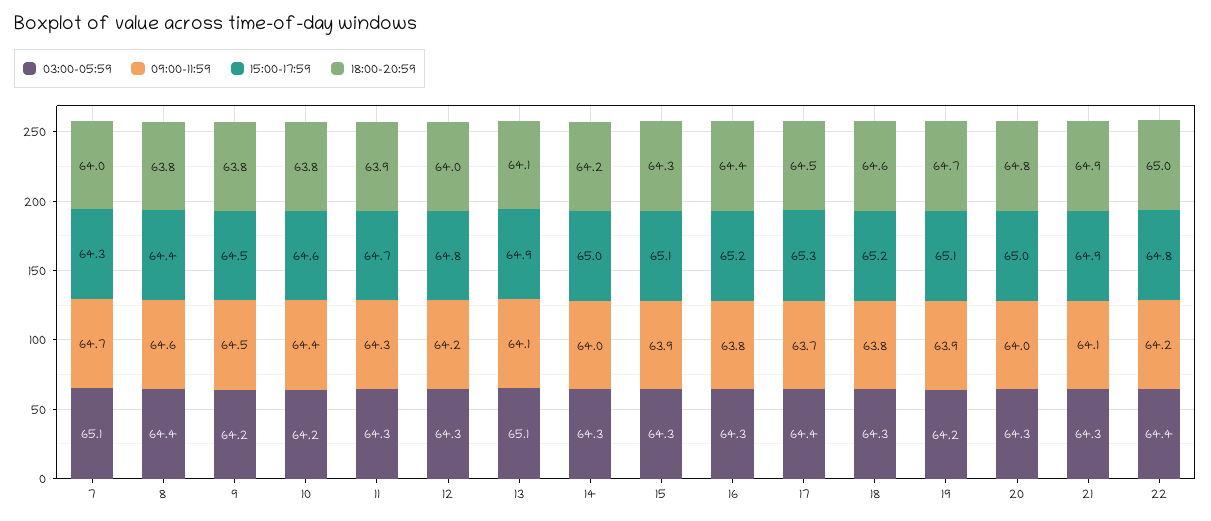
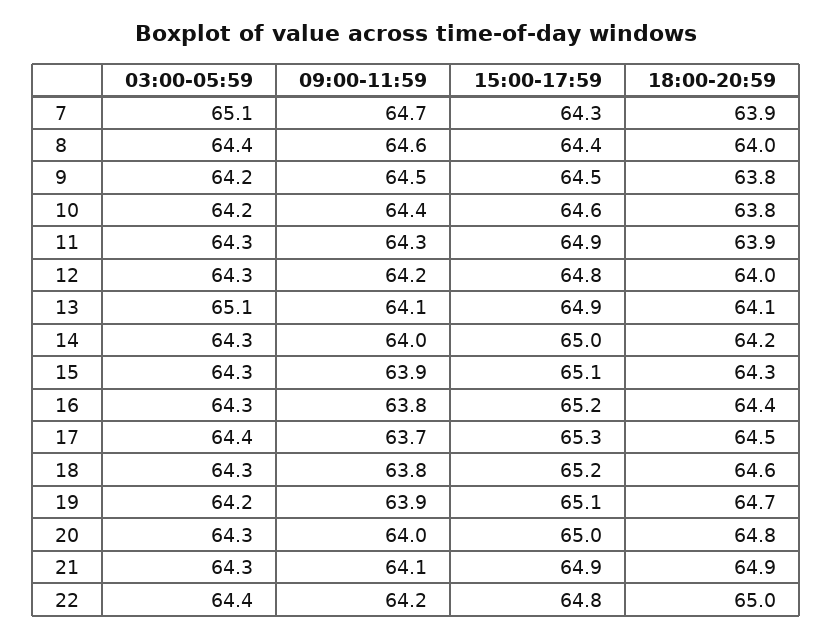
  {
    "03:00-05:59": {
      "7": 65.1,
      "8": 64.4,
      "9": 64.2,
      "10": 64.2,
      "11": 64.3,
      "12": 64.3,
      "13": 65.1,
      "14": 64.3,
      "15": 64.3,
      "16": 64.3,
      "17": 64.4,
      "18": 64.3,
      "19": 64.2,
      "20": 64.3,
      "21": 64.3,
      "22": 64.4
    },
    "09:00-11:59": {
      "7": 64.7,
      "8": 64.6,
      "9": 64.5,
      "10": 64.4,
      "11": 64.3,
      "12": 64.2,
      "13": 64.1,
      "14": 64,
      "15": 63.9,
      "16": 63.8,
      "17": 63.7,
      "18": 63.8,
      "19": 63.9,
      "20": 64,
      "21": 64.1,
      "22": 64.2
    },
    "15:00-17:59": {
      "7": 64.3,
      "8": 64.4,
      "9": 64.5,
      "10": 64.6,
-     "11": 64.7,
+     "11": 64.9,
      "12": 64.8,
      "13": 64.9,
      "14": 65,
      "15": 65.1,
      "16": 65.2,
      "17": 65.3,
      "18": 65.2,
      "19": 65.1,
      "20": 65,
      "21": 64.9,
      "22": 64.8
    },
    "18:00-20:59": {
-     "7": 64,
+     "7": 63.9,
-     "8": 63.8,
+     "8": 64,
      "9": 63.8,
      "10": 63.8,
      "11": 63.9,
      "12": 64,
      "13": 64.1,
      "14": 64.2,
      "15": 64.3,
      "16": 64.4,
      "17": 64.5,
      "18": 64.6,
      "19": 64.7,
      "20": 64.8,
      "21": 64.9,
      "22": 65
    }
  }

